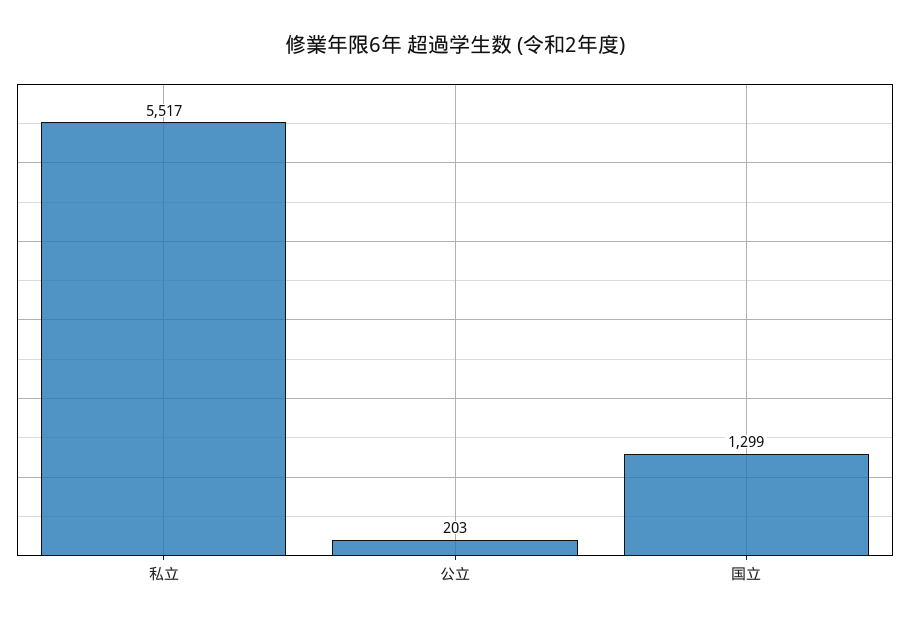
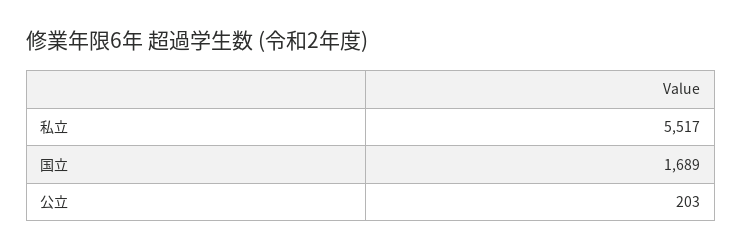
  {
    "私立": 5517,
    "公立": 203,
-   "国立": 1299
+   "国立": 1689
  }

